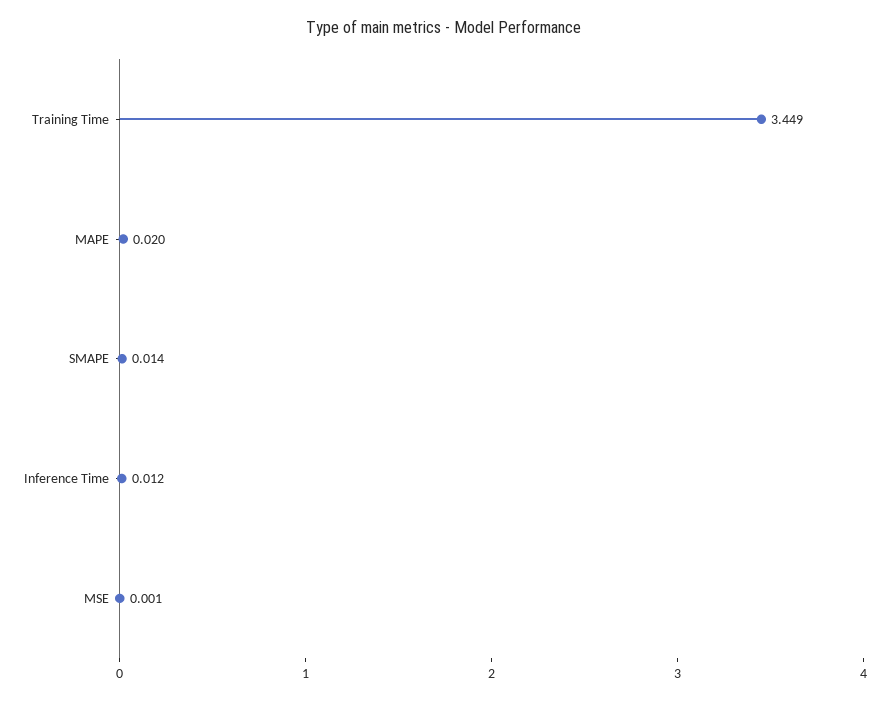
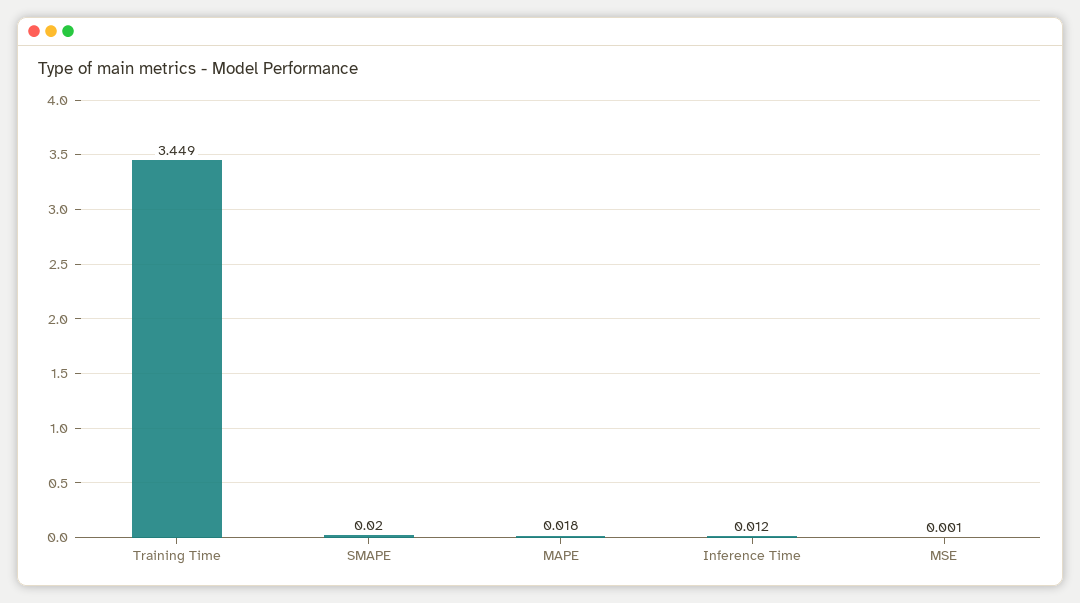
  {
    "Training Time": 3.449,
-   "MAPE": 0.02,
+   "MAPE": 0.018,
-   "SMAPE": 0.014,
+   "SMAPE": 0.02,
    "Inference Time": 0.012,
    "MSE": 0.001
  }

